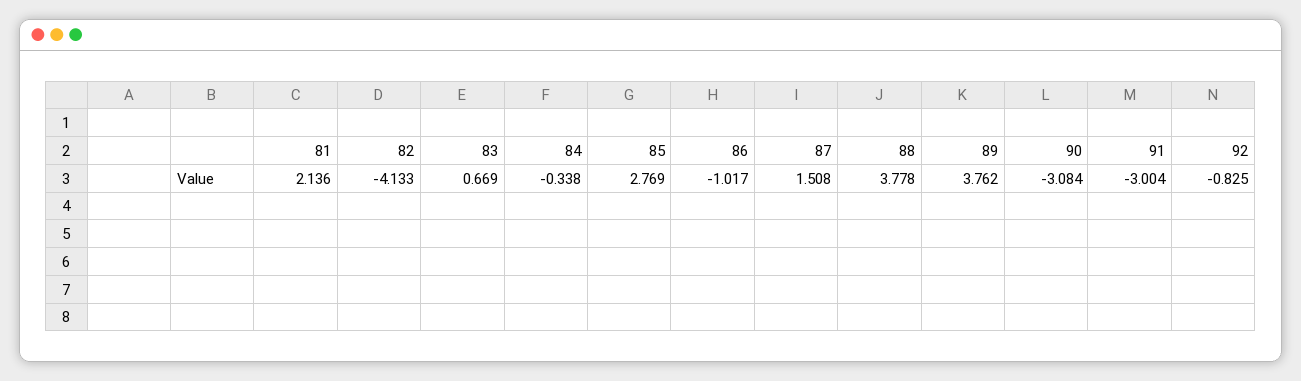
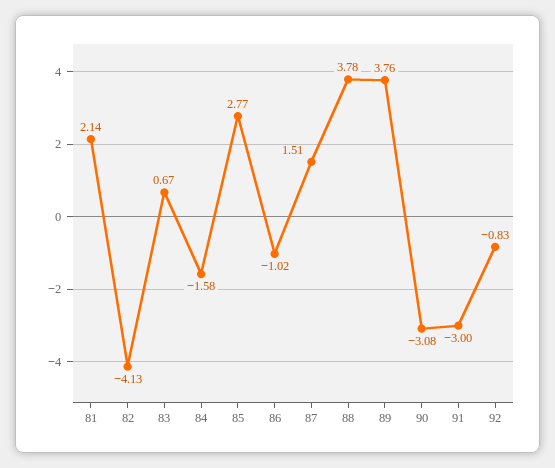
  {
    "81": 2.136,
    "82": -4.133,
    "83": 0.669,
-   "84": -0.338,
+   "84": -1.58,
    "85": 2.769,
    "86": -1.017,
    "87": 1.508,
    "88": 3.778,
    "89": 3.762,
    "90": -3.084,
    "91": -3.004,
    "92": -0.825
  }

